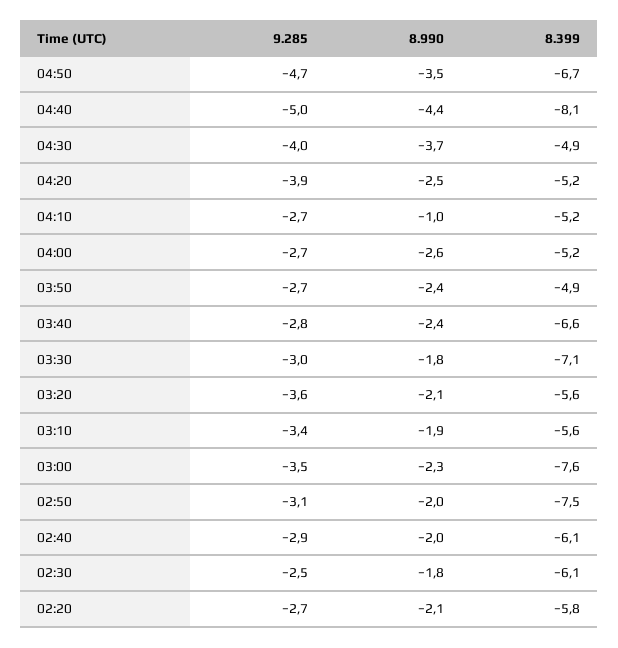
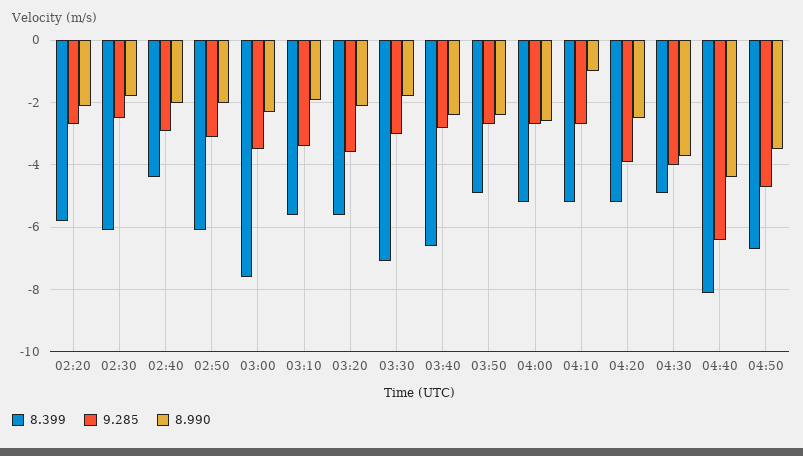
  {
    "9.285": {
      "04:50": -4.7,
-     "04:40": -5,
+     "04:40": -6.5,
      "04:30": -4,
      "04:20": -3.9,
      "04:10": -2.7,
      "04:00": -2.7,
      "03:50": -2.7,
      "03:40": -2.8,
      "03:30": -3,
      "03:20": -3.6,
      "03:10": -3.4,
      "03:00": -3.5,
      "02:50": -3.1,
      "02:40": -2.9,
      "02:30": -2.5,
      "02:20": -2.7
    },
    "8.990": {
      "04:50": -3.5,
      "04:40": -4.4,
      "04:30": -3.7,
      "04:20": -2.5,
      "04:10": -1,
      "04:00": -2.6,
      "03:50": -2.4,
      "03:40": -2.4,
      "03:30": -1.8,
      "03:20": -2.1,
      "03:10": -1.9,
      "03:00": -2.3,
      "02:50": -2,
      "02:40": -2,
      "02:30": -1.8,
      "02:20": -2.1
    },
    "8.399": {
      "04:50": -6.7,
      "04:40": -8.1,
      "04:30": -4.9,
      "04:20": -5.2,
      "04:10": -5.2,
      "04:00": -5.2,
      "03:50": -4.9,
      "03:40": -6.6,
      "03:30": -7.1,
      "03:20": -5.6,
      "03:10": -5.6,
      "03:00": -7.6,
-     "02:50": -7.5,
+     "02:50": -6,
-     "02:40": -6.1,
+     "02:40": -4.5,
      "02:30": -6.1,
      "02:20": -5.8
    }
  }

